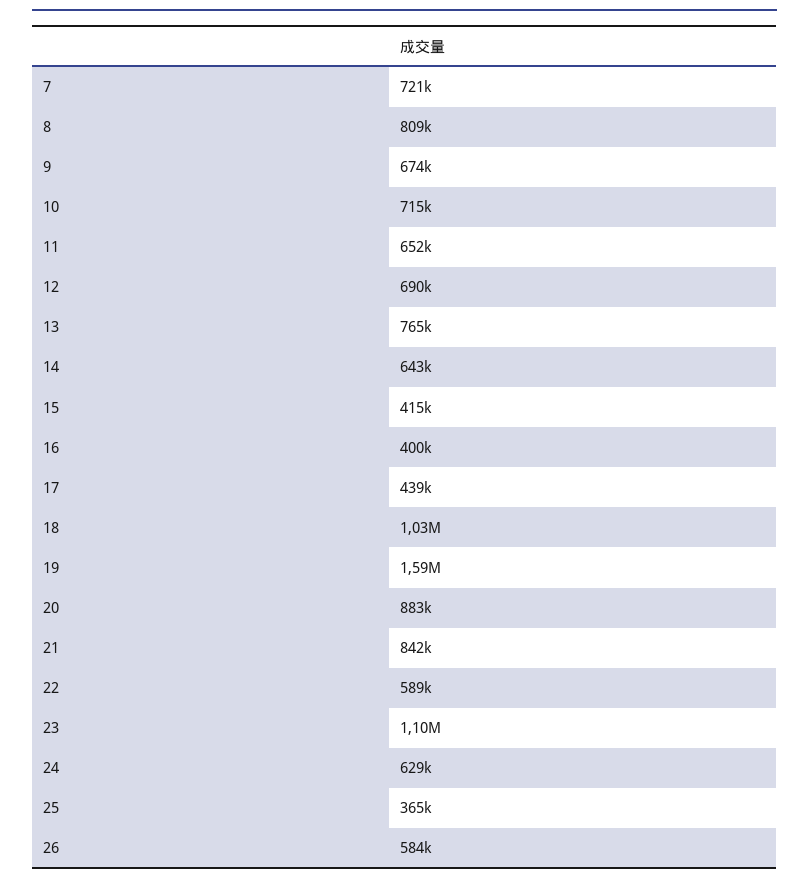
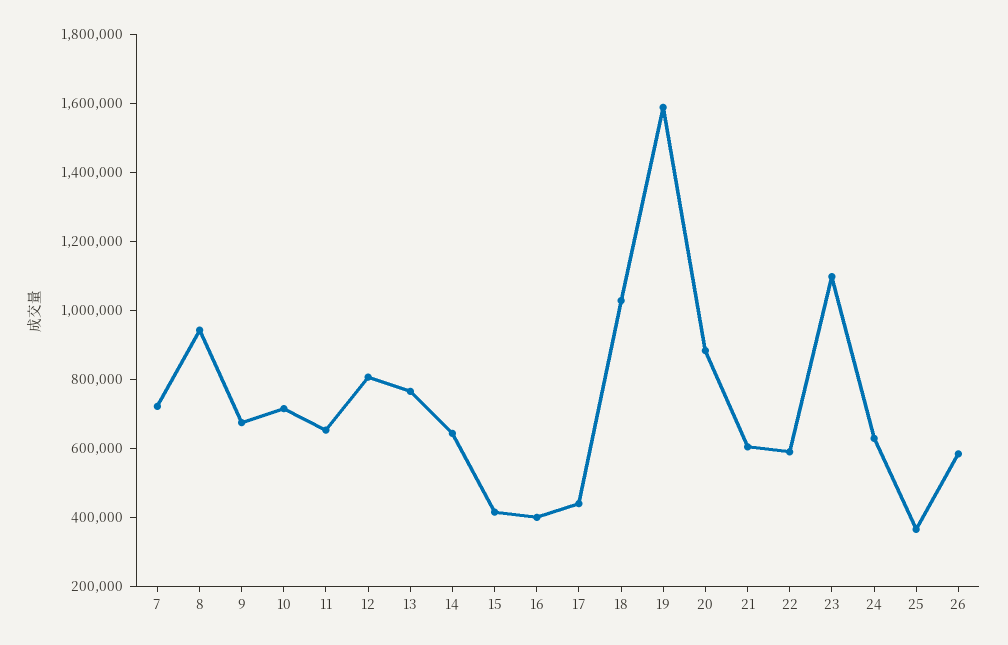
  {
    "7": 721000,
-   "8": 809000,
+   "8": 950000,
    "9": 674000,
    "10": 715000,
    "11": 652000,
-   "12": 690000,
+   "12": 800000,
    "13": 765000,
    "14": 643000,
    "15": 415000,
    "16": 400000,
    "17": 439000,
    "18": 1030000,
    "19": 1590000,
    "20": 883000,
-   "21": 842000,
+   "21": 600000,
    "22": 589000,
    "23": 1100000,
    "24": 629000,
    "25": 365000,
    "26": 584000
  }

